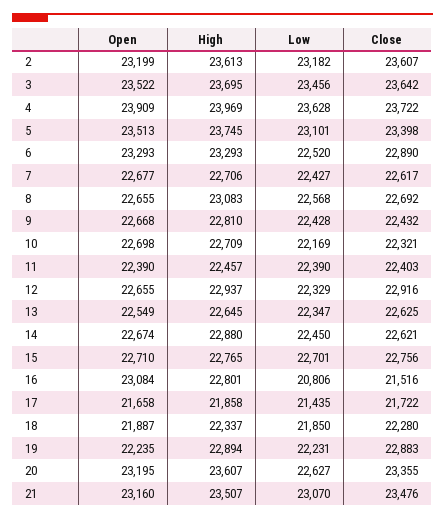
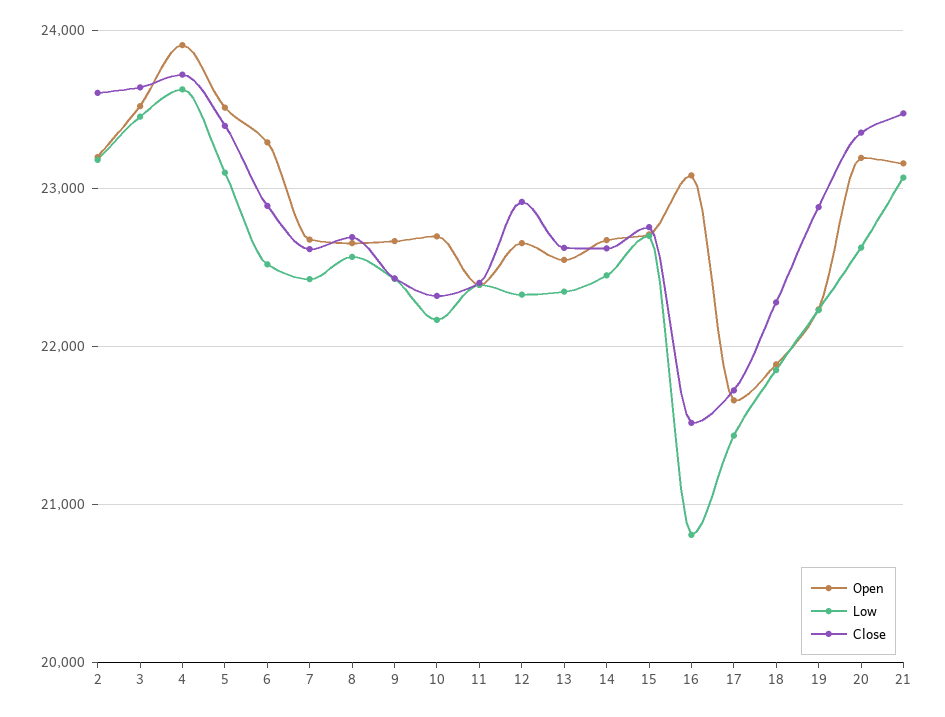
  {
    "Open": {
      "2": 23199,
      "3": 23522,
      "4": 23909,
      "5": 23513,
      "6": 23293,
      "7": 22677,
      "8": 22655,
      "9": 22668,
      "10": 22698,
      "11": 22390,
      "12": 22655,
      "13": 22549,
      "14": 22674,
      "15": 22710,
      "16": 23084,
      "17": 21658,
      "18": 21887,
      "19": 22235,
      "20": 23195,
      "21": 23160
    },
-   "High": {
-     "2": 23613,
-     "3": 23695,
-     "4": 23969,
-     "5": 23745,
-     "6": 23293,
-     "7": 22706,
-     "8": 23083,
-     "9": 22810,
-     "10": 22709,
-     "11": 22457,
-     "12": 22937,
-     "13": 22645,
-     "14": 22880,
-     "15": 22765,
-     "16": 22801,
-     "17": 21858,
-     "18": 22337,
-     "19": 22894,
-     "20": 23607,
-     "21": 23507
-   },
    "Low": {
      "2": 23182,
      "3": 23456,
      "4": 23628,
      "5": 23101,
      "6": 22520,
      "7": 22427,
      "8": 22568,
      "9": 22428,
      "10": 22169,
      "11": 22390,
      "12": 22329,
      "13": 22347,
      "14": 22450,
      "15": 22701,
      "16": 20806,
      "17": 21435,
      "18": 21850,
      "19": 22231,
      "20": 22627,
      "21": 23070
    },
    "Close": {
      "2": 23607,
      "3": 23642,
      "4": 23722,
      "5": 23398,
      "6": 22890,
      "7": 22617,
      "8": 22692,
      "9": 22432,
      "10": 22321,
      "11": 22403,
      "12": 22916,
      "13": 22625,
      "14": 22621,
      "15": 22756,
      "16": 21516,
      "17": 21722,
      "18": 22280,
      "19": 22883,
      "20": 23355,
      "21": 23476
    }
  }

